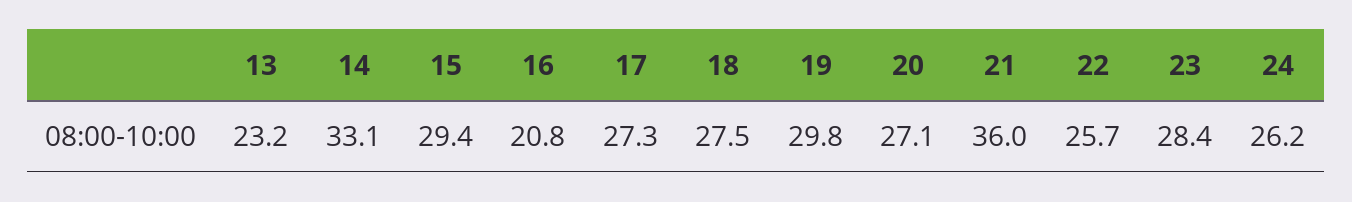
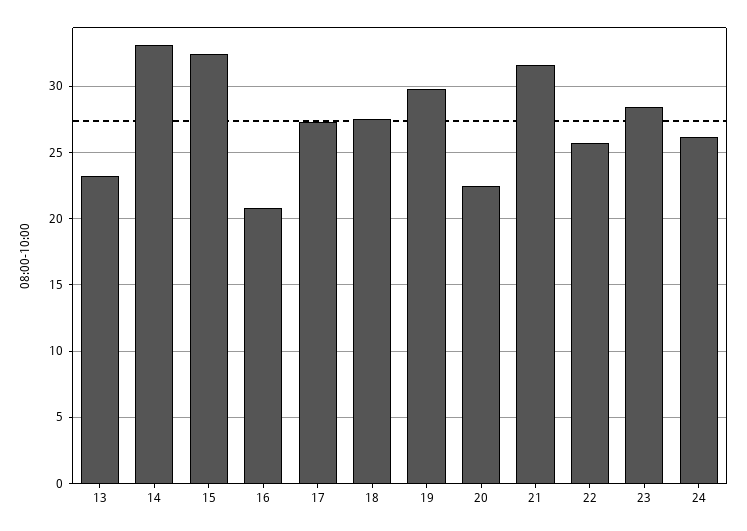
  {
    "13": 23.2,
    "14": 33.1,
-   "15": 29.4,
+   "15": 32.5,
    "16": 20.8,
    "17": 27.3,
    "18": 27.5,
    "19": 29.8,
-   "20": 27.1,
+   "20": 22.5,
-   "21": 36,
+   "21": 31.5,
    "22": 25.7,
    "23": 28.4,
    "24": 26.2
  }

